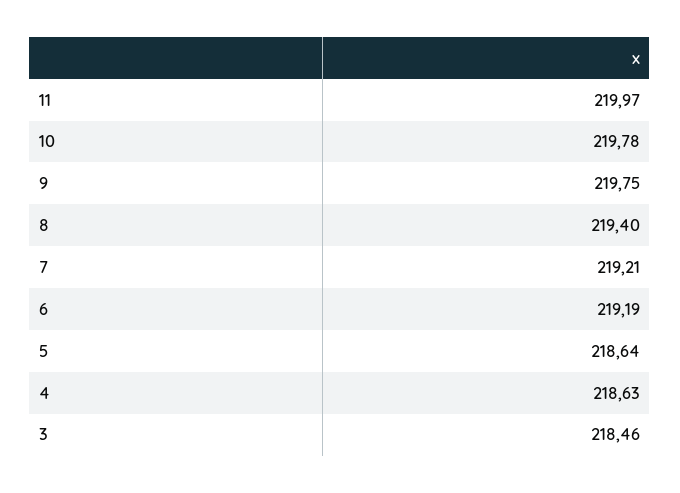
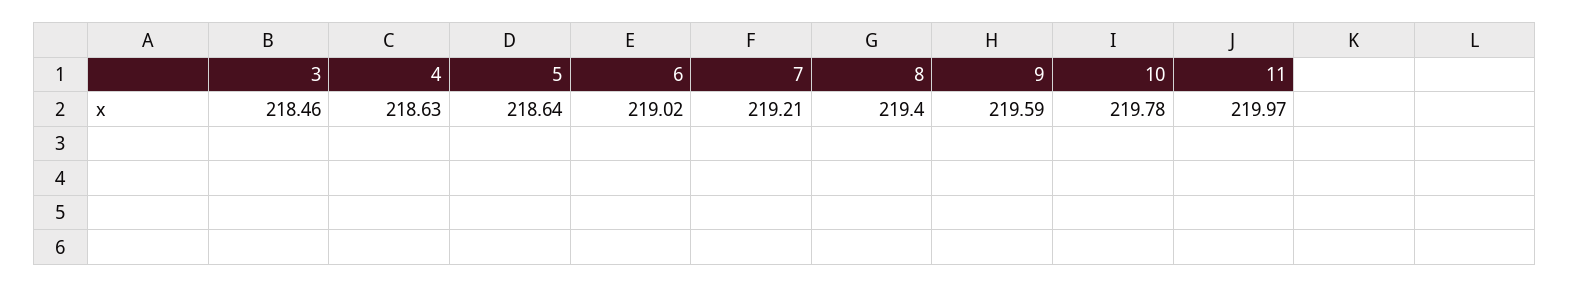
  {
    "11": 219.97,
    "10": 219.78,
-   "9": 219.75,
+   "9": 219.59,
    "8": 219.4,
    "7": 219.21,
-   "6": 219.19,
+   "6": 219.02,
    "5": 218.64,
    "4": 218.63,
    "3": 218.46
  }

